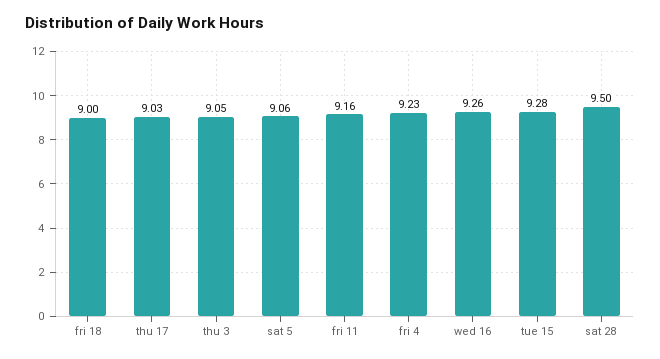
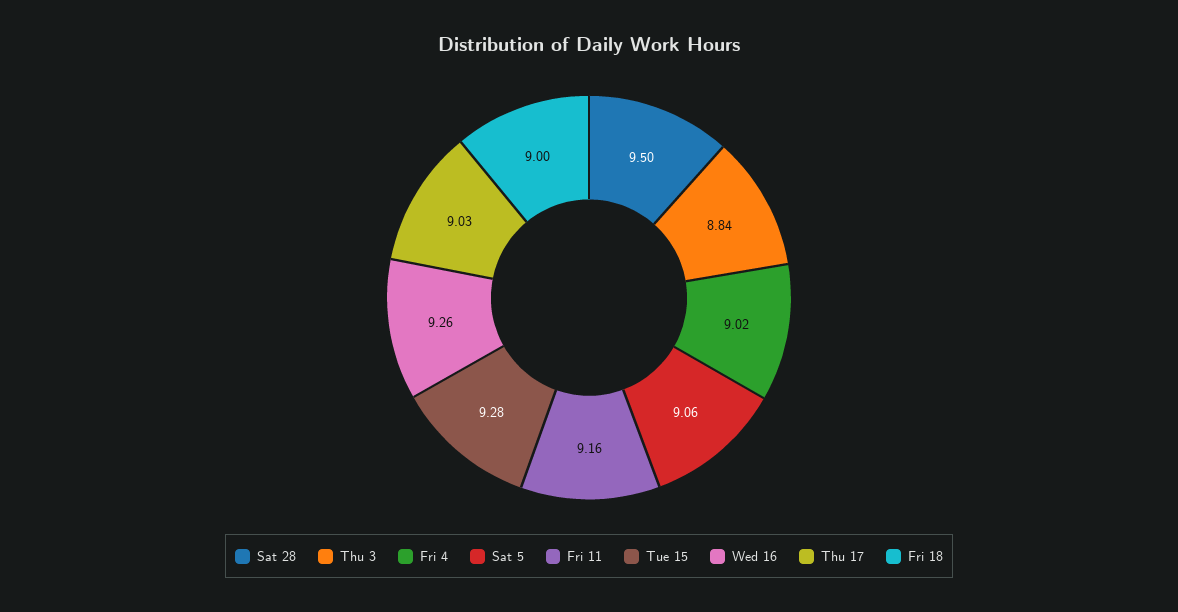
  {
    "fri 18": 9,
    "thu 17": 9.03,
-   "thu 3": 9.05,
+   "thu 3": 8.84,
    "sat 5": 9.06,
    "fri 11": 9.16,
-   "fri 4": 9.23,
+   "fri 4": 9.02,
    "wed 16": 9.26,
    "tue 15": 9.28,
    "sat 28": 9.5
  }

